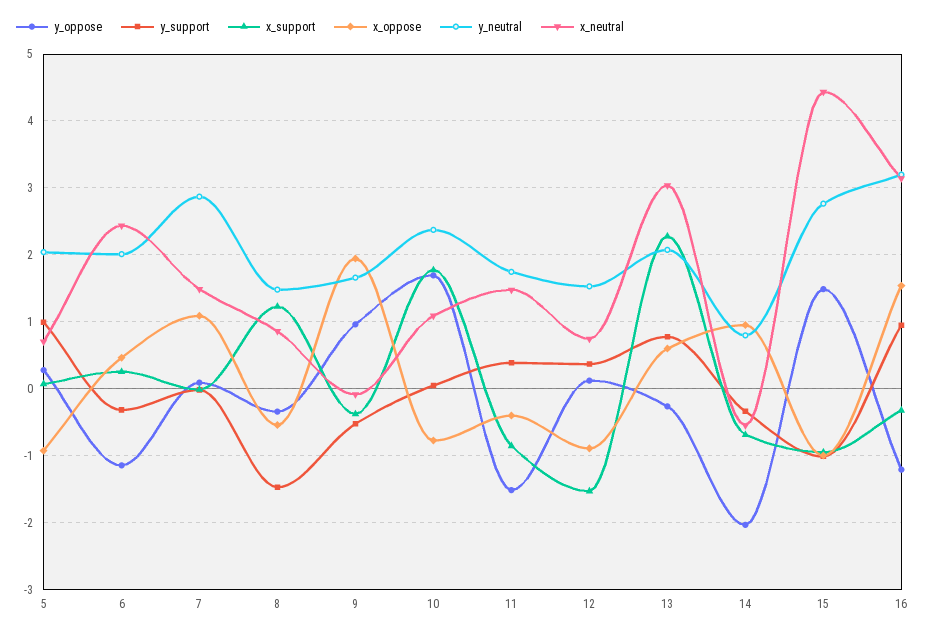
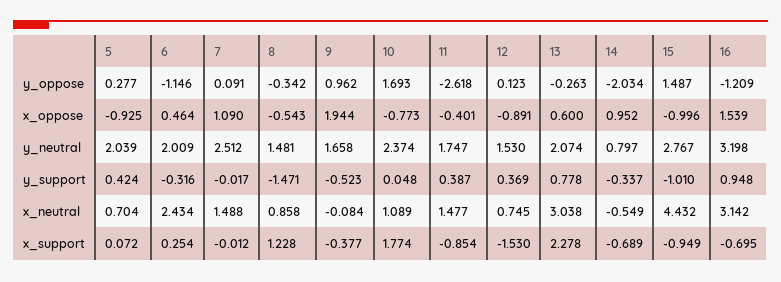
  {
    "y_oppose": {
      "5": 0.277,
      "6": -1.146,
      "7": 0.091,
      "8": -0.342,
      "9": 0.962,
      "10": 1.693,
-     "11": -1.5,
+     "11": -2.618,
      "12": 0.123,
      "13": -0.263,
      "14": -2.034,
      "15": 1.487,
      "16": -1.209
    },
    "y_support": {
-     "5": 1,
+     "5": 0.424,
      "6": -0.316,
      "7": -0.017,
      "8": -1.471,
      "9": -0.523,
      "10": 0.048,
      "11": 0.387,
      "12": 0.369,
      "13": 0.778,
      "14": -0.337,
      "15": -1.01,
      "16": 0.948
    },
    "x_support": {
      "5": 0.072,
      "6": 0.254,
      "7": -0.012,
      "8": 1.228,
      "9": -0.377,
      "10": 1.774,
      "11": -0.854,
      "12": -1.53,
      "13": 2.278,
      "14": -0.689,
      "15": -0.949,
-     "16": -0.3
+     "16": -0.695
    },
    "x_oppose": {
      "5": -0.925,
      "6": 0.464,
      "7": 1.09,
      "8": -0.543,
      "9": 1.944,
      "10": -0.773,
      "11": -0.401,
      "12": -0.891,
      "13": 0.6,
      "14": 0.952,
      "15": -0.996,
      "16": 1.539
    },
    "y_neutral": {
      "5": 2.039,
      "6": 2.009,
-     "7": 2.9,
+     "7": 2.512,
      "8": 1.481,
      "9": 1.658,
      "10": 2.374,
      "11": 1.747,
      "12": 1.53,
      "13": 2.074,
      "14": 0.797,
      "15": 2.767,
      "16": 3.198
    },
    "x_neutral": {
      "5": 0.704,
      "6": 2.434,
      "7": 1.488,
      "8": 0.858,
      "9": -0.084,
      "10": 1.089,
      "11": 1.477,
      "12": 0.745,
      "13": 3.038,
      "14": -0.549,
      "15": 4.432,
      "16": 3.142
    }
  }

